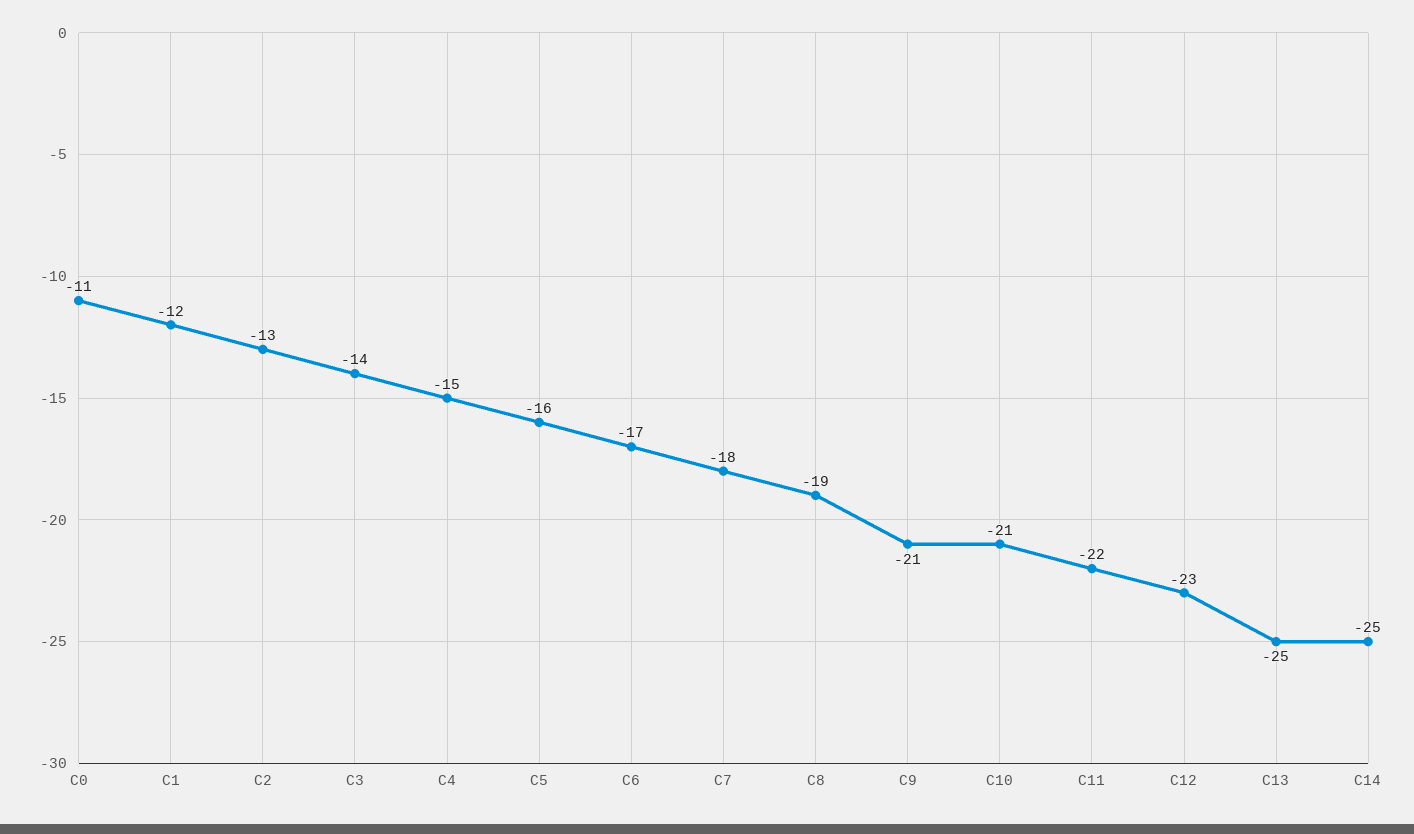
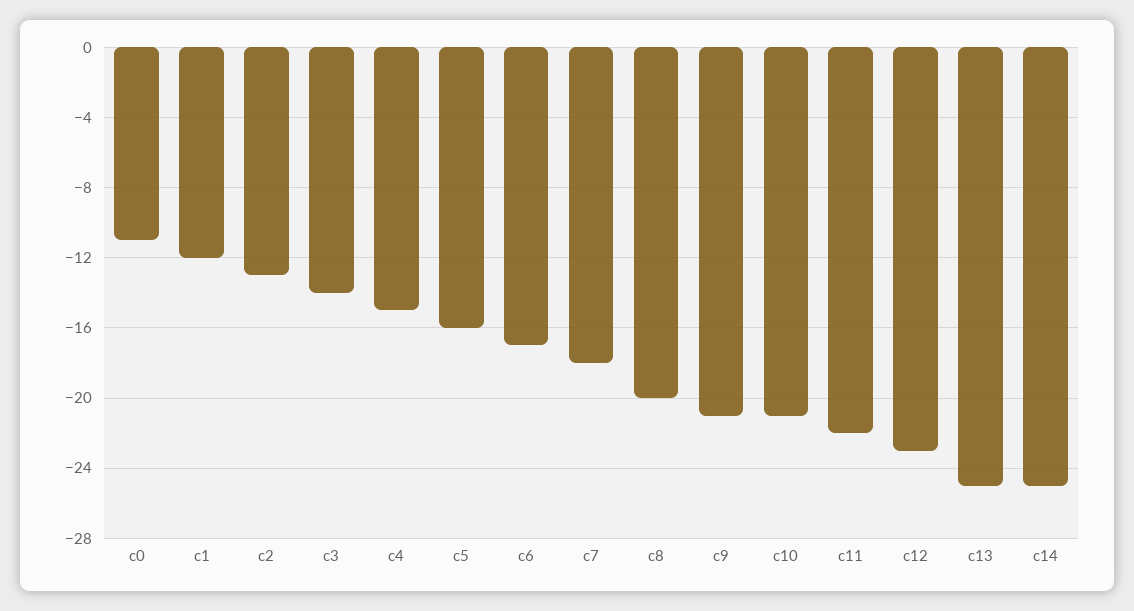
  {
    "C0": -11,
    "C1": -12,
    "C2": -13,
    "C3": -14,
    "C4": -15,
    "C5": -16,
    "C6": -17,
    "C7": -18,
-   "C8": -19,
+   "C8": -20,
    "C9": -21,
    "C10": -21,
    "C11": -22,
    "C12": -23,
    "C13": -25,
    "C14": -25
  }

